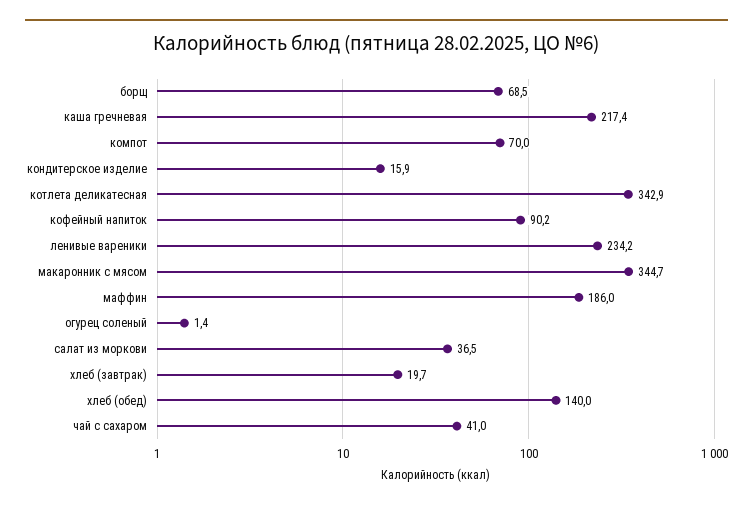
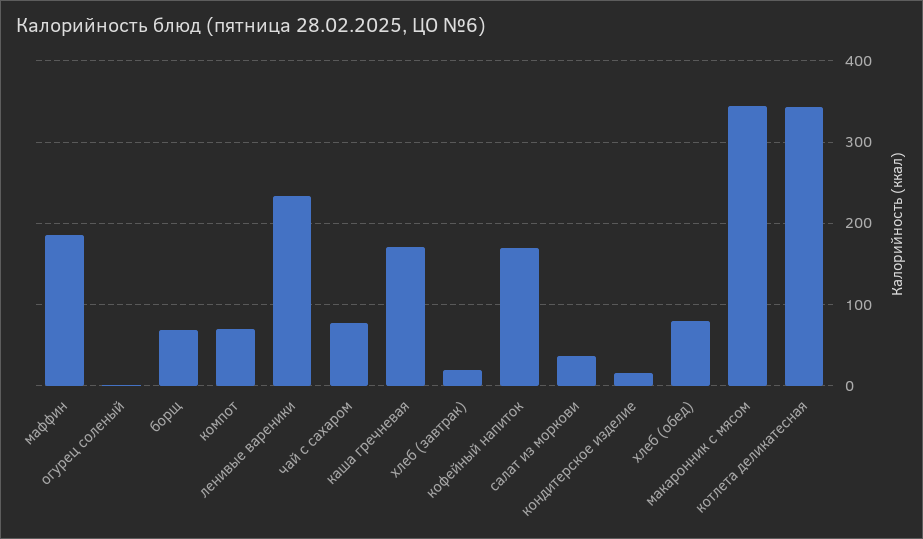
  {
    "борщ": 68.5,
-   "каша гречневая": 217.4,
+   "каша гречневая": 170,
    "компот": 70,
    "кондитерское изделие": 15.9,
    "котлета деликатесная": 342.9,
-   "кофейный напиток": 90.2,
+   "кофейный напиток": 170,
    "ленивые вареники": 234.2,
    "макаронник с мясом": 344.7,
    "маффин": 186,
    "огурец соленый": 1.4,
    "салат из моркови": 36.5,
    "хлеб (завтрак)": 19.7,
-   "хлеб (обед)": 140,
+   "хлеб (обед)": 80,
-   "чай с сахаром": 41
+   "чай с сахаром": 80
  }

